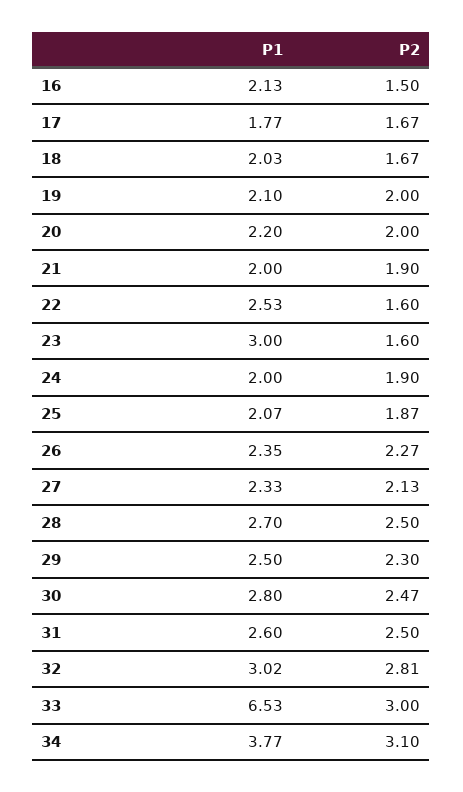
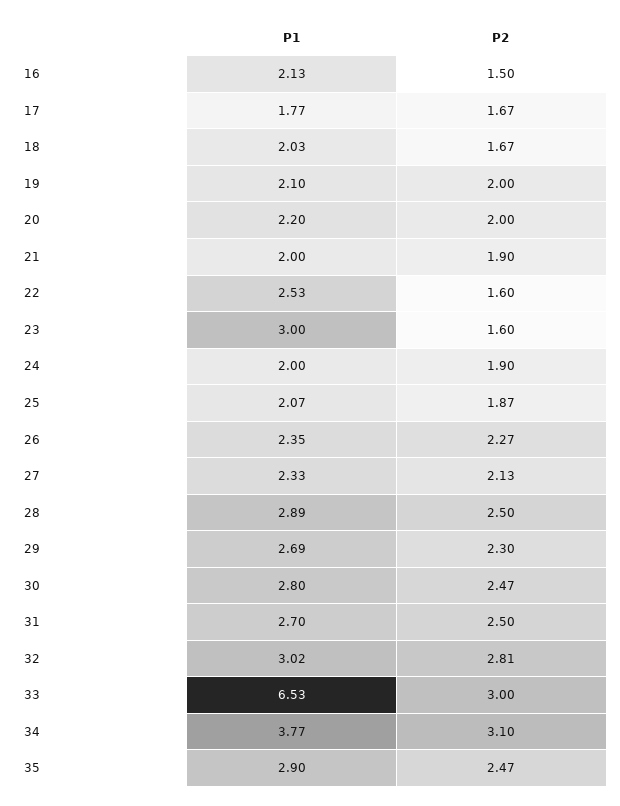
  {
    "P1": {
      "16": 2.13,
      "17": 1.77,
      "18": 2.03,
      "19": 2.1,
      "20": 2.2,
      "21": 2,
      "22": 2.53,
      "23": 3,
      "24": 2,
      "25": 2.07,
      "26": 2.35,
      "27": 2.33,
-     "28": 2.7,
+     "28": 2.89,
-     "29": 2.5,
+     "29": 2.69,
      "30": 2.8,
-     "31": 2.6,
+     "31": 2.7,
      "32": 3.02,
      "33": 6.53,
-     "34": 3.77
+     "34": 3.77,
+     "35": 2.9
    },
    "P2": {
      "16": 1.5,
      "17": 1.67,
      "18": 1.67,
      "19": 2,
      "20": 2,
      "21": 1.9,
      "22": 1.6,
      "23": 1.6,
      "24": 1.9,
      "25": 1.87,
      "26": 2.27,
      "27": 2.13,
      "28": 2.5,
      "29": 2.3,
      "30": 2.47,
      "31": 2.5,
      "32": 2.81,
      "33": 3,
-     "34": 3.1
+     "34": 3.1,
+     "35": 2.47
    }
  }

